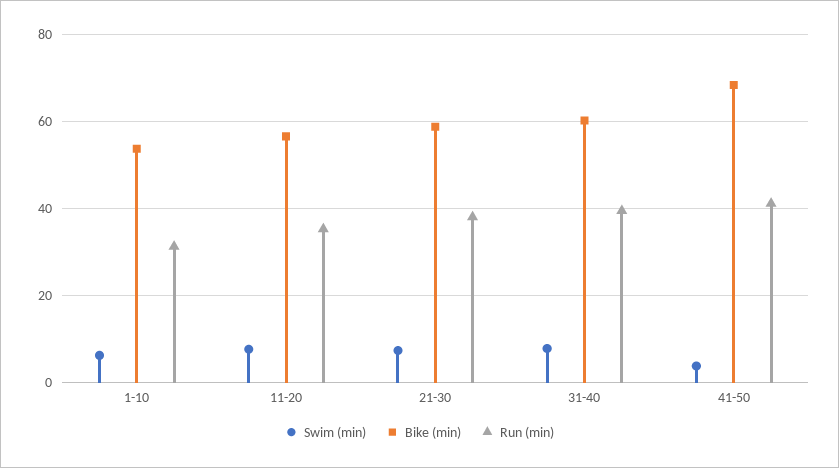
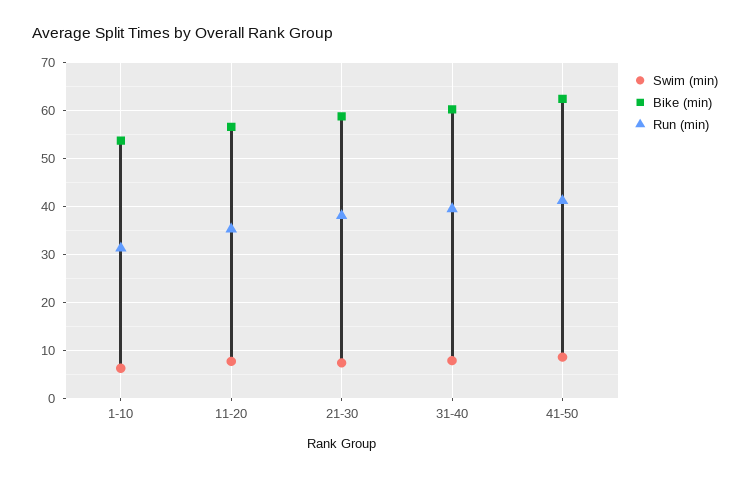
  {
    "Swim (min)": {
      "1-10": 6,
      "11-20": 8,
      "21-30": 8,
      "31-40": 8,
-     "41-50": 4
+     "41-50": 8
    },
    "Bike (min)": {
      "1-10": 54,
      "11-20": 56,
      "21-30": 58,
      "31-40": 60,
-     "41-50": 68
+     "41-50": 62
    },
    "Run (min)": {
      "1-10": 32,
      "11-20": 36,
      "21-30": 38,
      "31-40": 40,
      "41-50": 42
    }
  }

